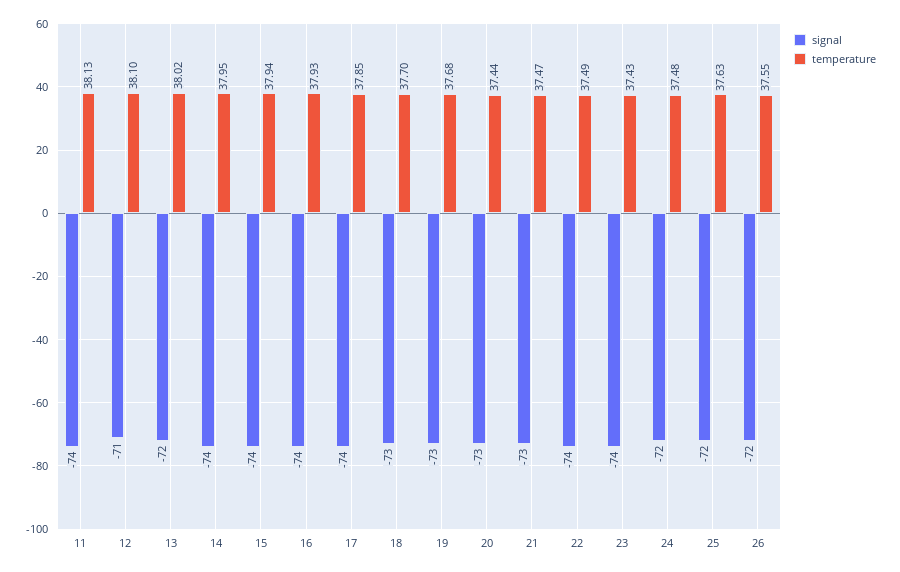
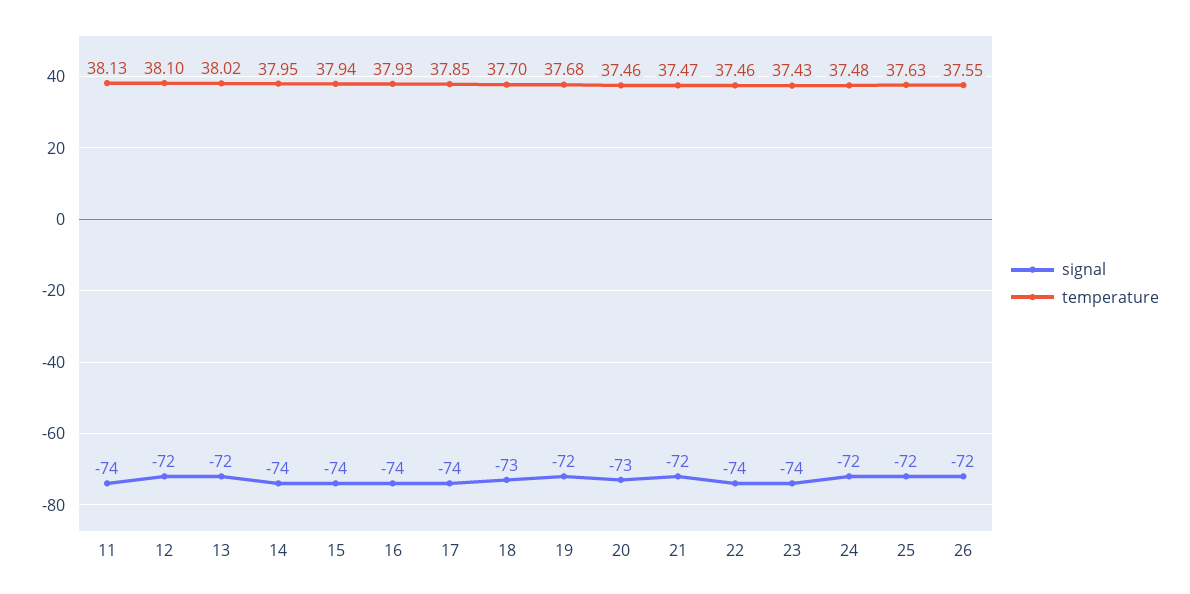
  {
    "signal": {
      "11": -74,
-     "12": -71,
+     "12": -72,
      "13": -72,
      "14": -74,
      "15": -74,
      "16": -74,
      "17": -74,
      "18": -73,
-     "19": -73,
+     "19": -72,
      "20": -73,
-     "21": -73,
+     "21": -72,
      "22": -74,
      "23": -74,
      "24": -72,
      "25": -72,
      "26": -72
    },
    "temperature": {
      "11": 38.13,
      "12": 38.1,
      "13": 38.02,
      "14": 37.95,
      "15": 37.94,
      "16": 37.93,
      "17": 37.85,
      "18": 37.7,
      "19": 37.68,
-     "20": 37.44,
+     "20": 37.46,
      "21": 37.47,
-     "22": 37.49,
+     "22": 37.46,
      "23": 37.43,
      "24": 37.48,
      "25": 37.63,
      "26": 37.55
    }
  }

